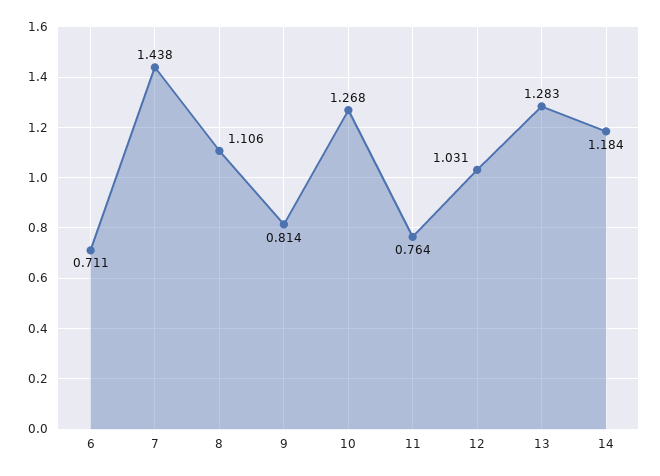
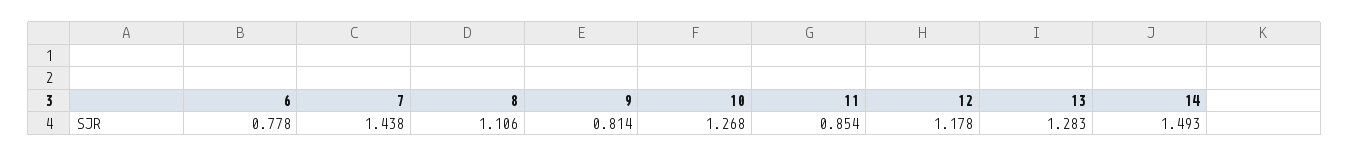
  {
-   "6": 0.711,
+   "6": 0.778,
    "7": 1.438,
    "8": 1.106,
    "9": 0.814,
    "10": 1.268,
-   "11": 0.764,
+   "11": 0.854,
-   "12": 1.031,
+   "12": 1.178,
    "13": 1.283,
-   "14": 1.184
+   "14": 1.493
  }

